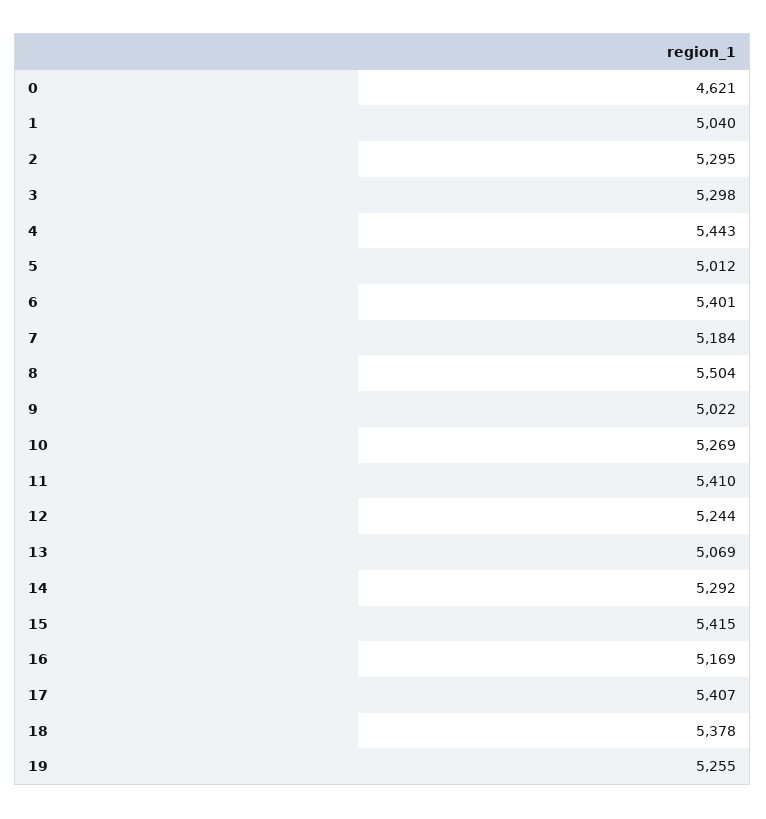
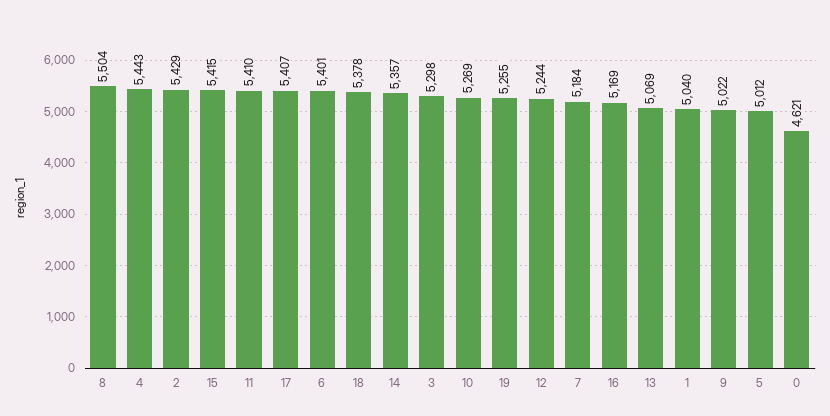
  {
    "0": 4621,
    "1": 5040,
-   "2": 5295,
+   "2": 5429,
    "3": 5298,
    "4": 5443,
    "5": 5012,
    "6": 5401,
    "7": 5184,
    "8": 5504,
    "9": 5022,
    "10": 5269,
    "11": 5410,
    "12": 5244,
    "13": 5069,
-   "14": 5292,
+   "14": 5357,
    "15": 5415,
    "16": 5169,
    "17": 5407,
    "18": 5378,
    "19": 5255
  }

